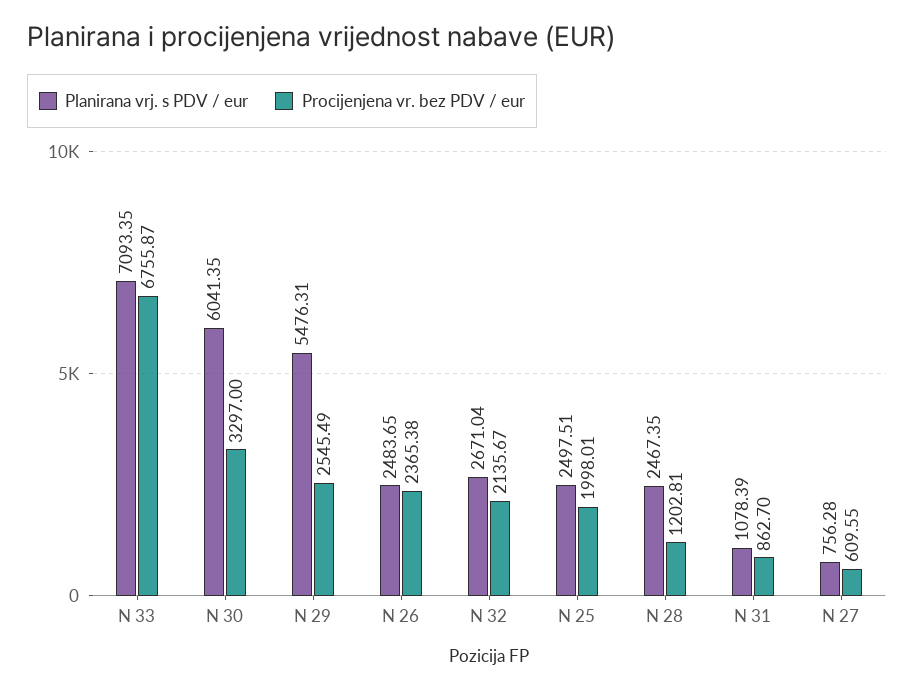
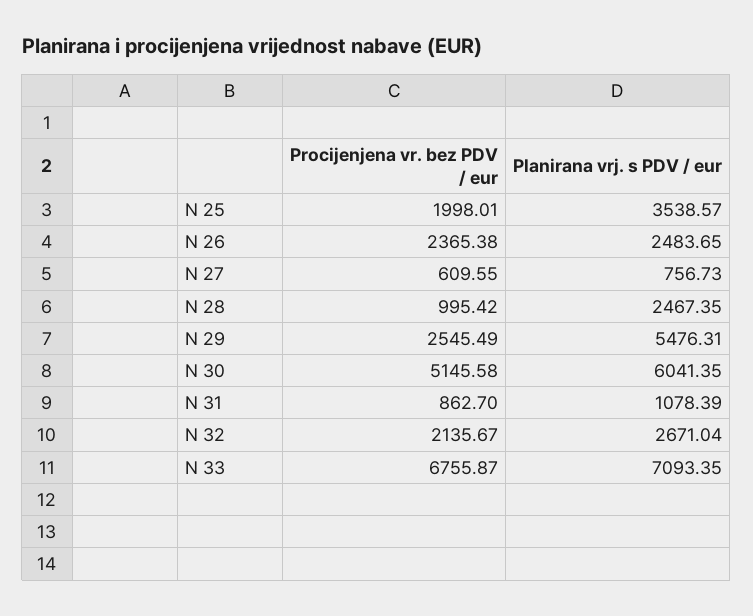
  {
    "Planirana vrj. s PDV / eur": {
      "N 33": 7093.35,
      "N 30": 6041.35,
      "N 29": 5476.31,
      "N 26": 2483.65,
      "N 32": 2671.04,
-     "N 25": 2497.51,
+     "N 25": 3538.57,
      "N 28": 2467.35,
      "N 31": 1078.39,
-     "N 27": 756.28
+     "N 27": 756.73
    },
    "Procijenjena vr. bez PDV / eur": {
      "N 33": 6755.87,
-     "N 30": 3297,
+     "N 30": 5145.58,
      "N 29": 2545.49,
      "N 26": 2365.38,
      "N 32": 2135.67,
      "N 25": 1998.01,
-     "N 28": 1202.81,
+     "N 28": 995.42,
      "N 31": 862.7,
      "N 27": 609.55
    }
  }

